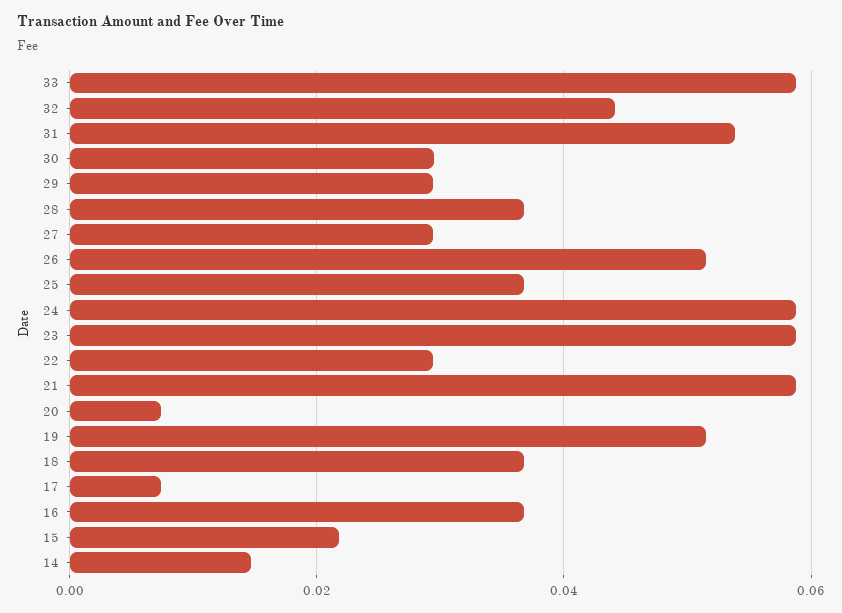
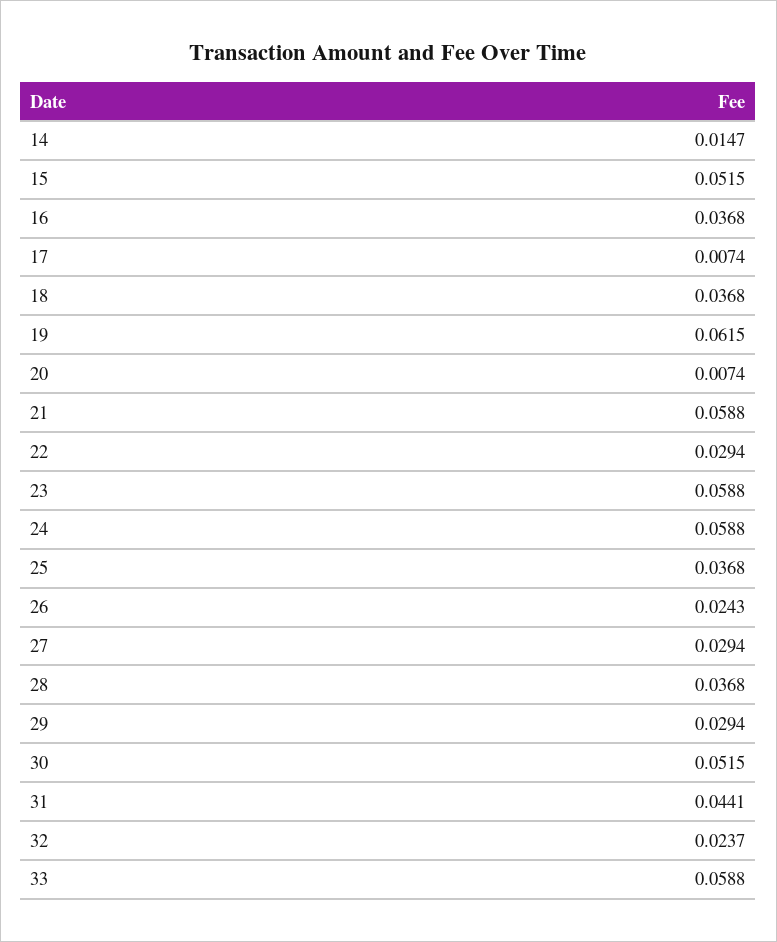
  {
    "33": 0.0588,
-   "32": 0.044,
+   "32": 0.0237,
-   "31": 0.054,
+   "31": 0.0441,
-   "30": 0.03,
+   "30": 0.0515,
    "29": 0.0294,
    "28": 0.0368,
    "27": 0.0294,
-   "26": 0.052,
+   "26": 0.0243,
    "25": 0.0368,
    "24": 0.0588,
    "23": 0.0588,
    "22": 0.0294,
    "21": 0.0588,
    "20": 0.0074,
-   "19": 0.052,
+   "19": 0.0615,
    "18": 0.0368,
    "17": 0.0074,
    "16": 0.0368,
-   "15": 0.022,
+   "15": 0.0515,
    "14": 0.0147
  }

